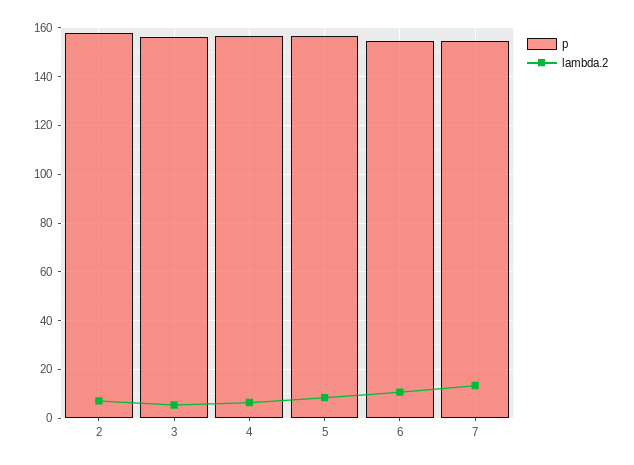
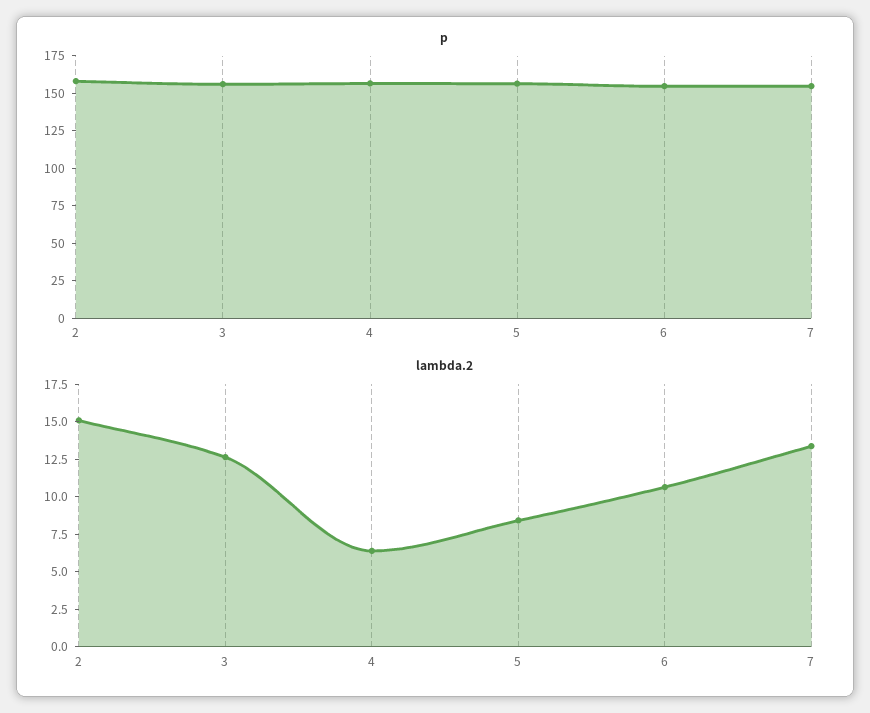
  {
    "p": {
      "2": 157.5,
      "3": 155,
      "4": 157.5,
      "5": 157.5,
      "6": 155,
      "7": 155
    },
    "lambda.2": {
-     "2": 7.5,
+     "2": 15,
-     "3": 5,
+     "3": 12.5,
      "4": 7.5,
      "5": 7.5,
      "6": 10,
      "7": 12.5
    }
  }

